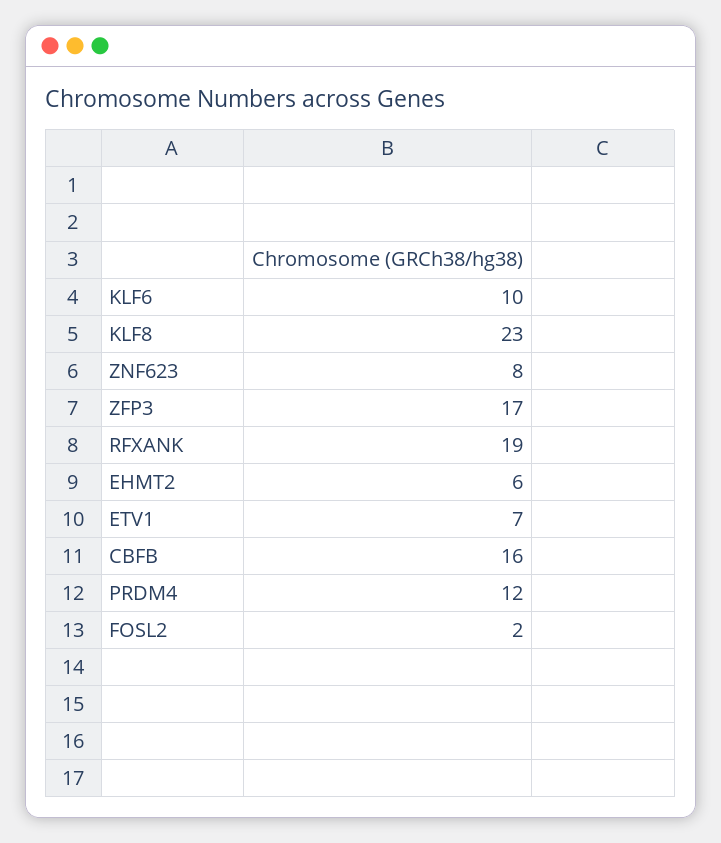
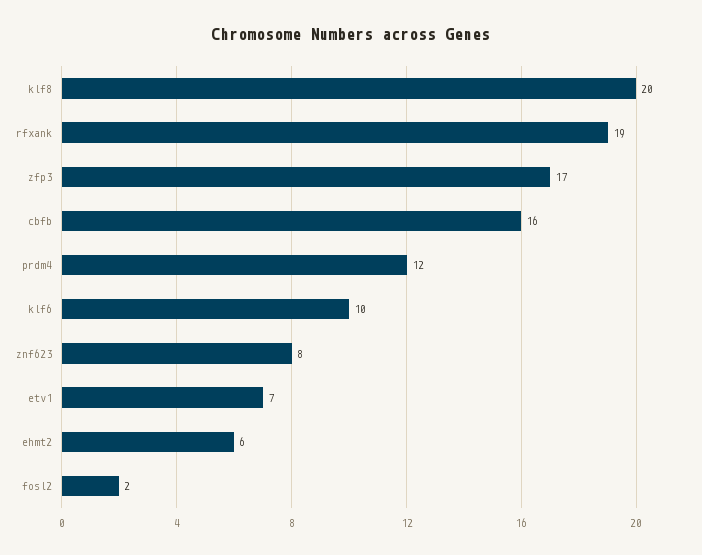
  {
    "KLF6": 10,
-   "KLF8": 23,
+   "KLF8": 20,
    "ZNF623": 8,
    "ZFP3": 17,
    "RFXANK": 19,
    "EHMT2": 6,
    "ETV1": 7,
    "CBFB": 16,
    "PRDM4": 12,
    "FOSL2": 2
  }

